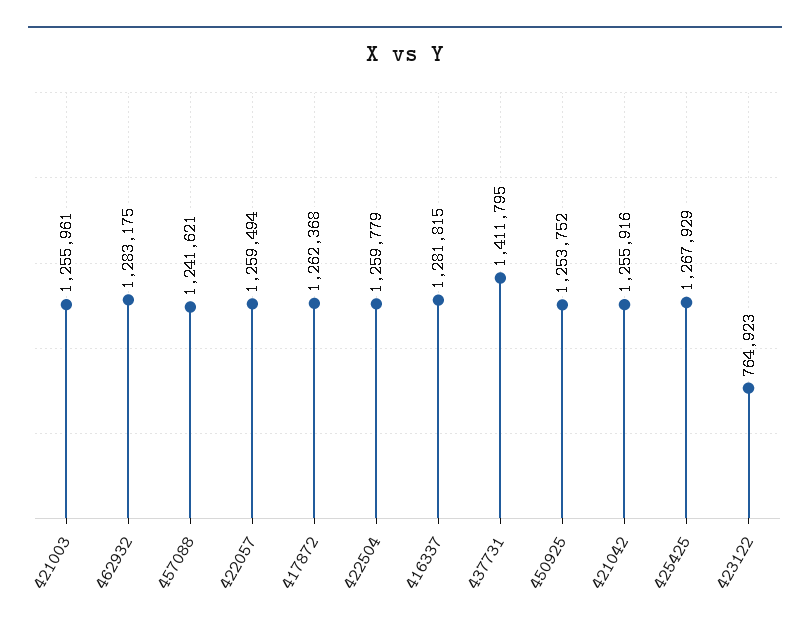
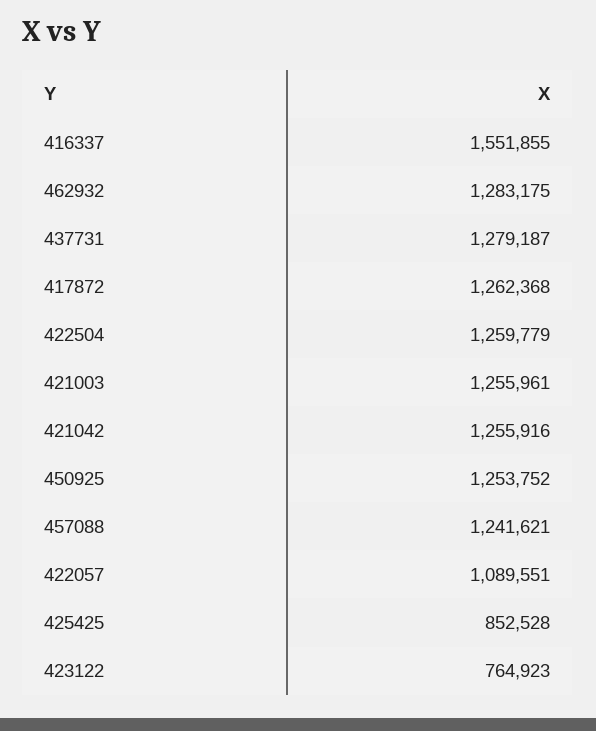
  {
    "421003": 1255961,
    "462932": 1283175,
    "457088": 1241621,
-   "422057": 1259494,
+   "422057": 1089551,
    "417872": 1262368,
    "422504": 1259779,
-   "416337": 1281815,
+   "416337": 1551855,
-   "437731": 1411795,
+   "437731": 1279187,
    "450925": 1253752,
    "421042": 1255916,
-   "425425": 1267929,
+   "425425": 852528,
    "423122": 764923
  }

